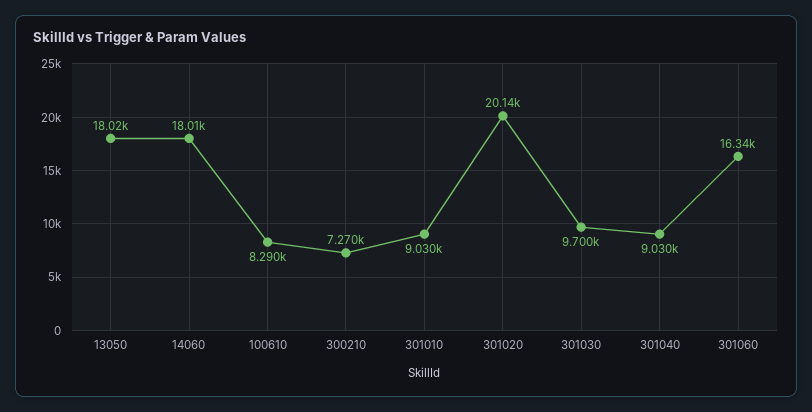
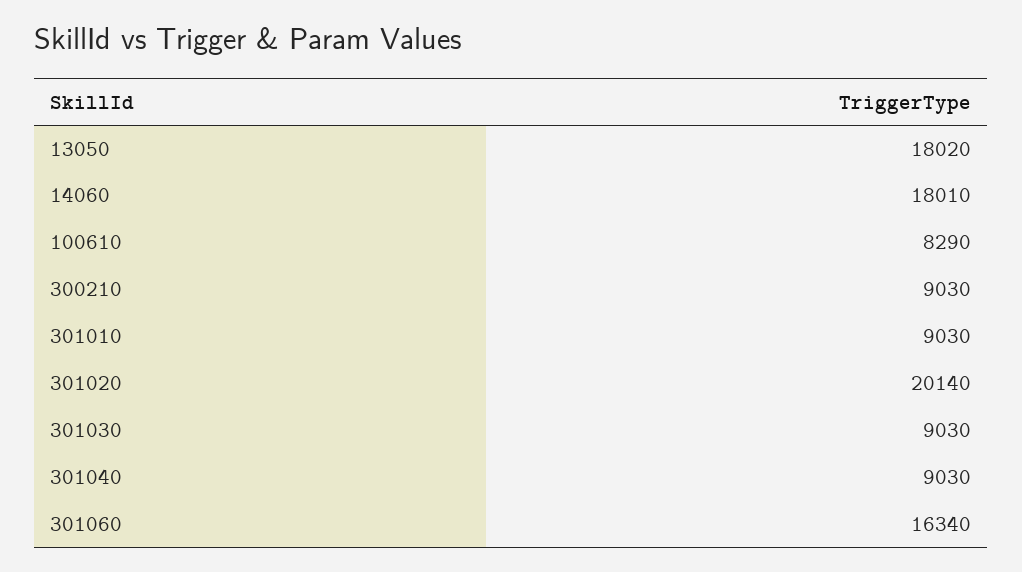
  {
    "13050": 18020,
    "14060": 18010,
    "100610": 8290,
-   "300210": 7270,
+   "300210": 9030,
    "301010": 9030,
    "301020": 20140,
-   "301030": 9700,
+   "301030": 9030,
    "301040": 9030,
    "301060": 16340
  }

